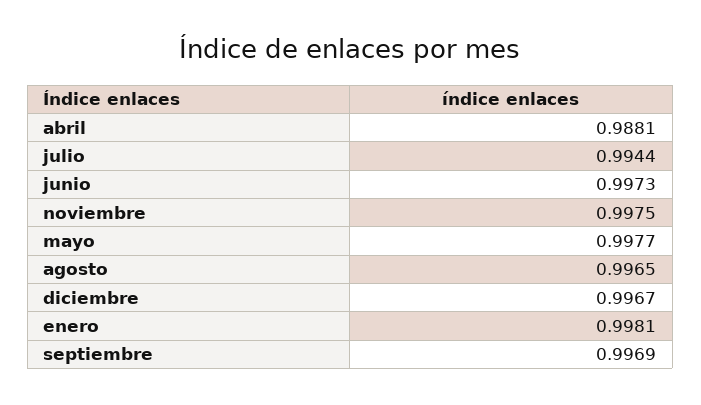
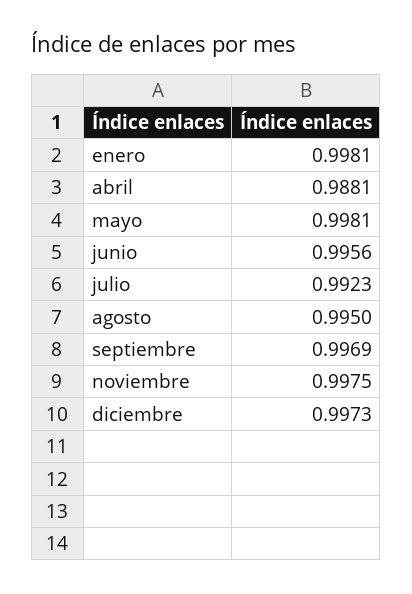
  {
    "abril": 0.9881,
-   "julio": 0.9944,
+   "julio": 0.9923,
-   "junio": 0.9973,
+   "junio": 0.9956,
    "noviembre": 0.9975,
-   "mayo": 0.9977,
+   "mayo": 0.9981,
-   "agosto": 0.9965,
+   "agosto": 0.995,
-   "diciembre": 0.9967,
+   "diciembre": 0.9973,
    "enero": 0.9981,
    "septiembre": 0.9969
  }

